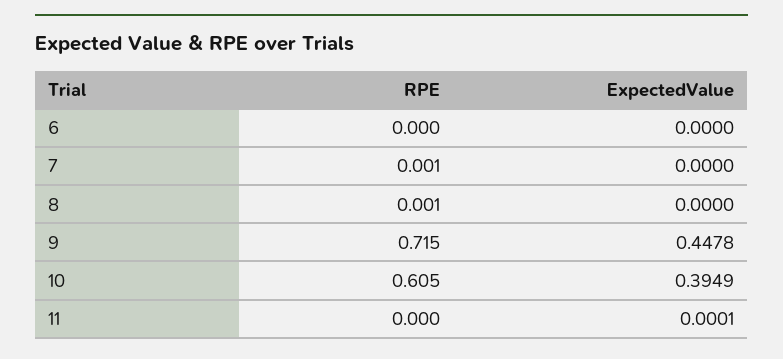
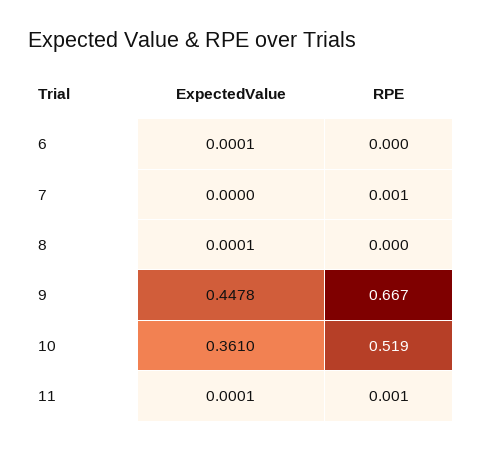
  {
    "RPE": {
      "6": 0,
      "7": 0.001,
-     "8": 0.001,
+     "8": 0,
-     "9": 0.715,
+     "9": 0.667,
-     "10": 0.605,
+     "10": 0.519,
-     "11": 0
+     "11": 0.001
    },
    "ExpectedValue": {
-     "6": 0,
+     "6": 0.0001,
      "7": 0,
-     "8": 0,
+     "8": 0.0001,
      "9": 0.4478,
-     "10": 0.3949,
+     "10": 0.361,
      "11": 0.0001
    }
  }

